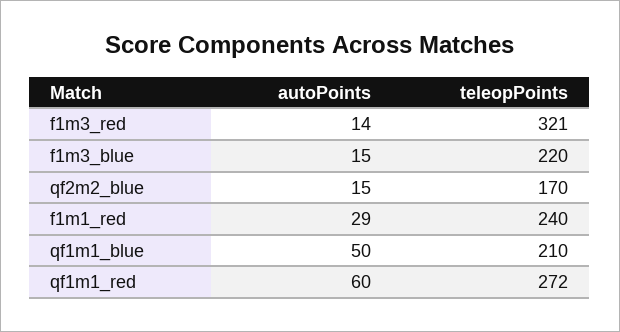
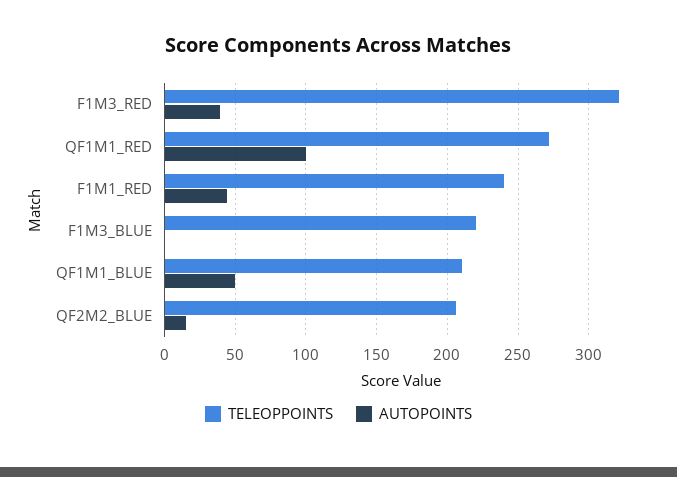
  {
    "autoPoints": {
-     "f1m3_red": 14,
+     "f1m3_red": 40,
-     "f1m3_blue": 15,
+     "f1m3_blue": 0,
      "qf2m2_blue": 15,
-     "f1m1_red": 29,
+     "f1m1_red": 45,
      "qf1m1_blue": 50,
-     "qf1m1_red": 60
+     "qf1m1_red": 100
    },
    "teleopPoints": {
      "f1m3_red": 321,
      "f1m3_blue": 220,
-     "qf2m2_blue": 170,
+     "qf2m2_blue": 205,
      "f1m1_red": 240,
      "qf1m1_blue": 210,
      "qf1m1_red": 272
    }
  }

